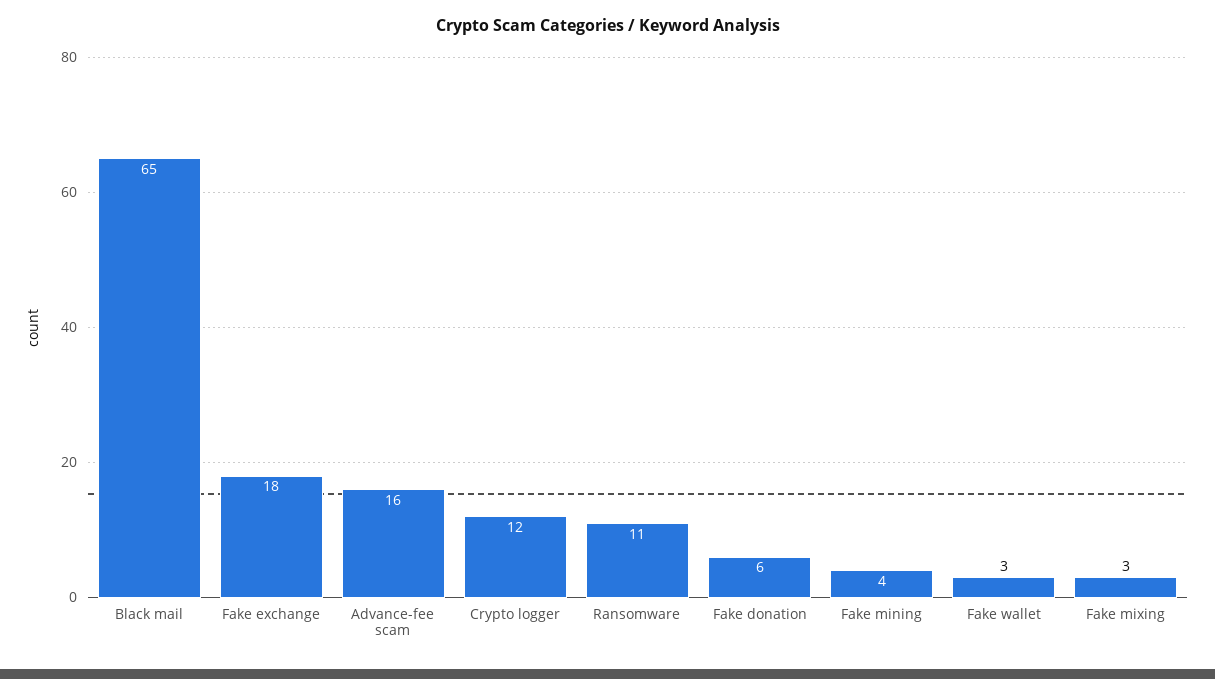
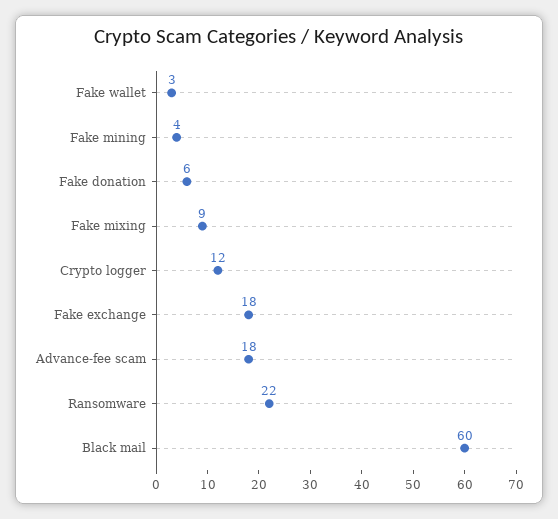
  {
-   "Black mail": 65,
+   "Black mail": 60,
    "Fake exchange": 18,
-   "Advance-fee scam": 16,
+   "Advance-fee scam": 18,
    "Crypto logger": 12,
-   "Ransomware": 11,
+   "Ransomware": 22,
    "Fake donation": 6,
    "Fake mining": 4,
    "Fake wallet": 3,
-   "Fake mixing": 3
+   "Fake mixing": 9
  }

